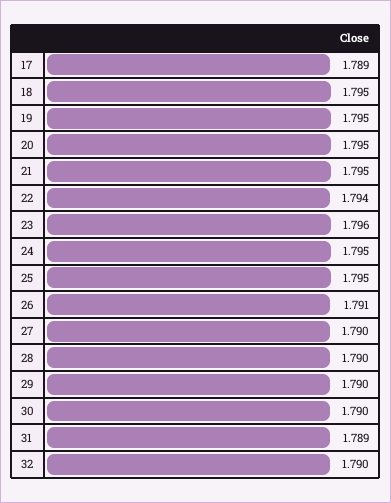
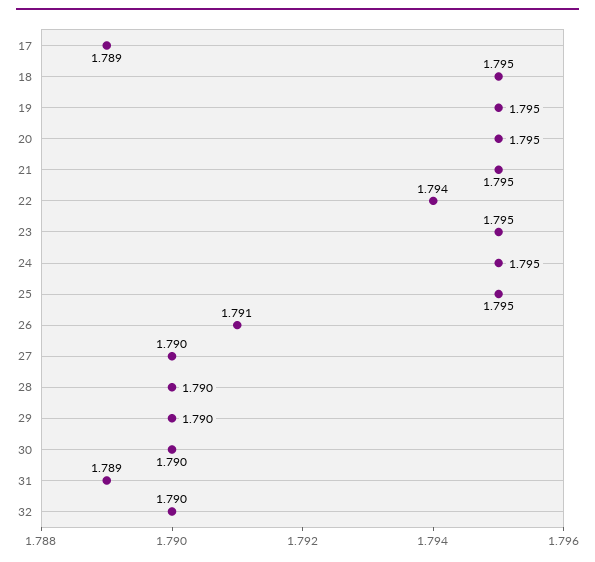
  {
    "17": 1.789,
    "18": 1.795,
    "19": 1.795,
    "20": 1.795,
    "21": 1.795,
    "22": 1.794,
-   "23": 1.796,
+   "23": 1.795,
    "24": 1.795,
    "25": 1.795,
    "26": 1.791,
    "27": 1.79,
    "28": 1.79,
    "29": 1.79,
    "30": 1.79,
    "31": 1.789,
    "32": 1.79
  }

